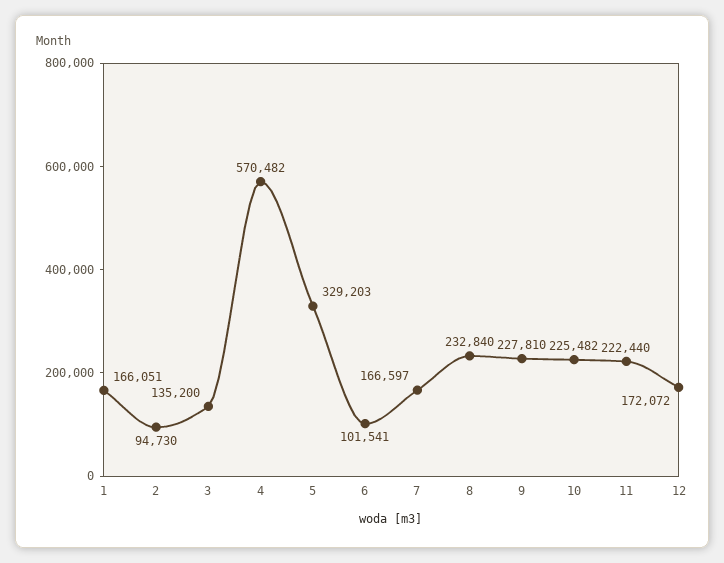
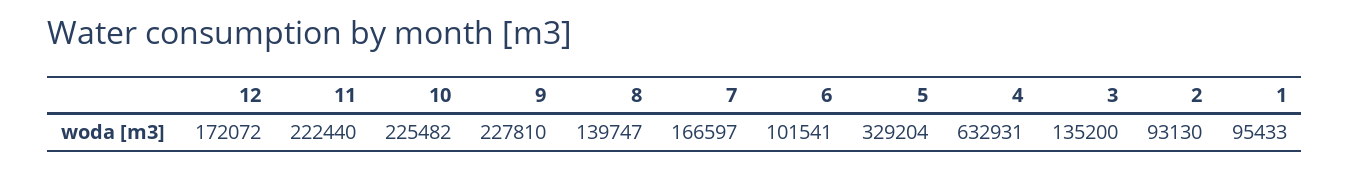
  {
-   "1": 166051,
+   "1": 95433,
-   "2": 94730,
+   "2": 93130,
    "3": 135200,
-   "4": 570482,
+   "4": 632931,
-   "5": 329203,
+   "5": 329204,
    "6": 101541,
    "7": 166597,
-   "8": 232840,
+   "8": 139747,
    "9": 227810,
    "10": 225482,
    "11": 222440,
    "12": 172072
  }

